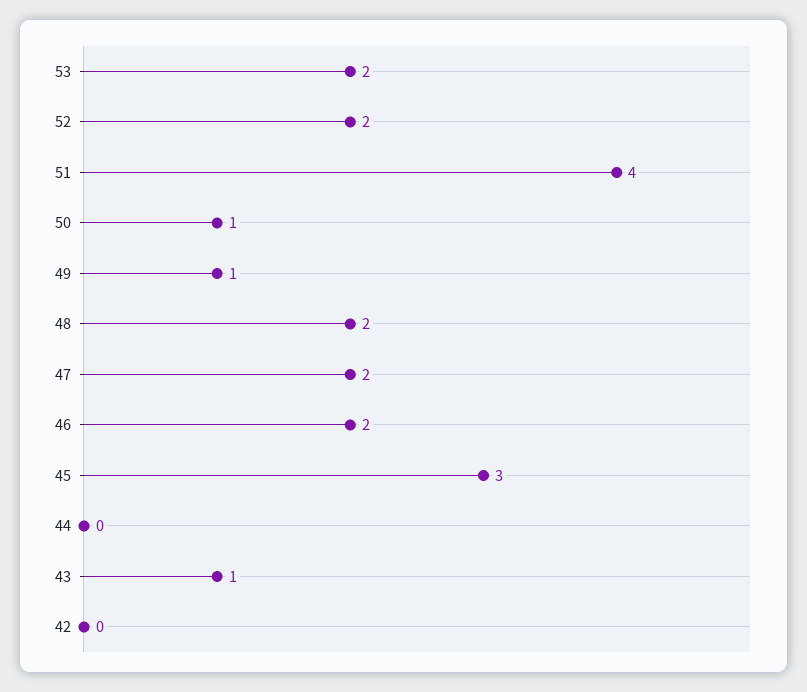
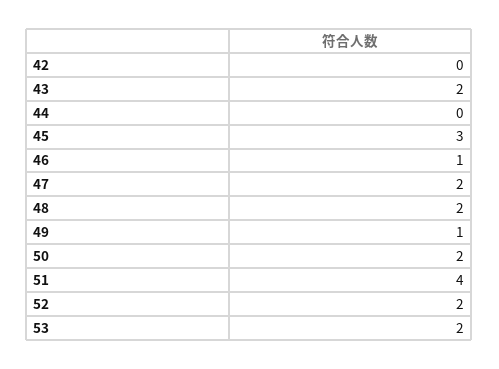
  {
    "53": 2,
    "52": 2,
    "51": 4,
-   "50": 1,
+   "50": 2,
    "49": 1,
    "48": 2,
    "47": 2,
-   "46": 2,
+   "46": 1,
    "45": 3,
    "44": 0,
-   "43": 1,
+   "43": 2,
    "42": 0
  }

